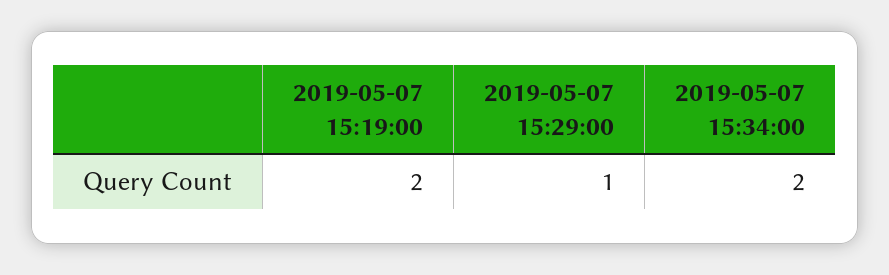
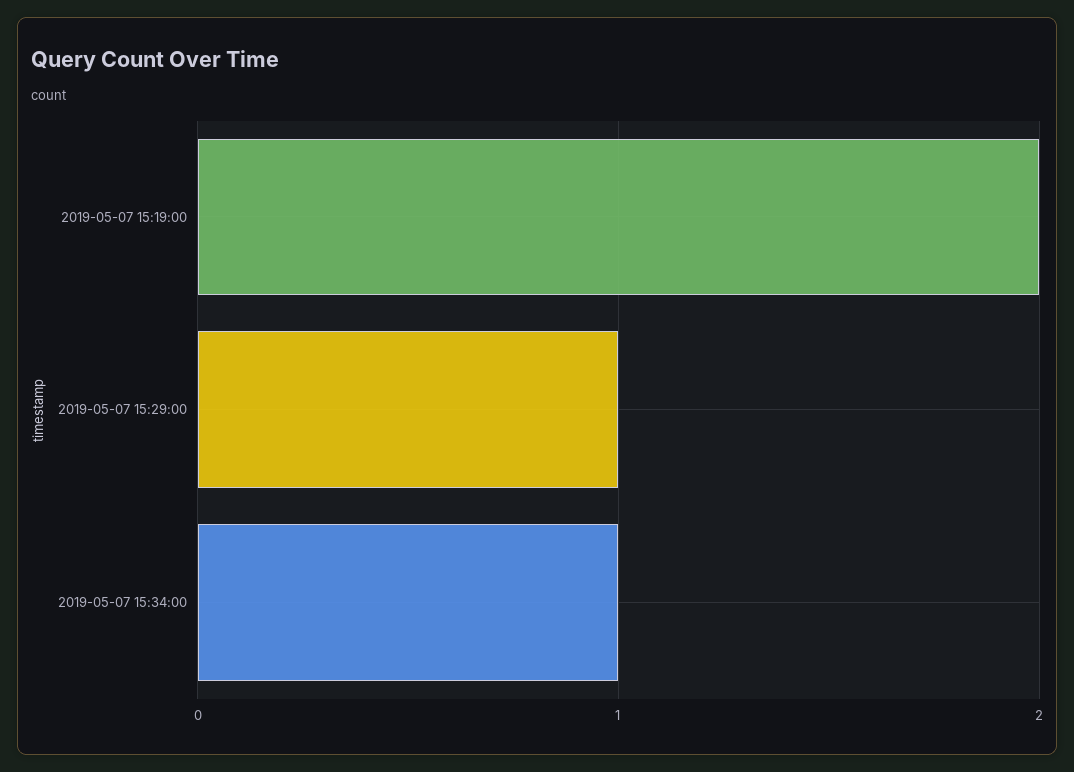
  {
    "2019-05-07 15:19:00": 2,
    "2019-05-07 15:29:00": 1,
-   "2019-05-07 15:34:00": 2
+   "2019-05-07 15:34:00": 1
  }

